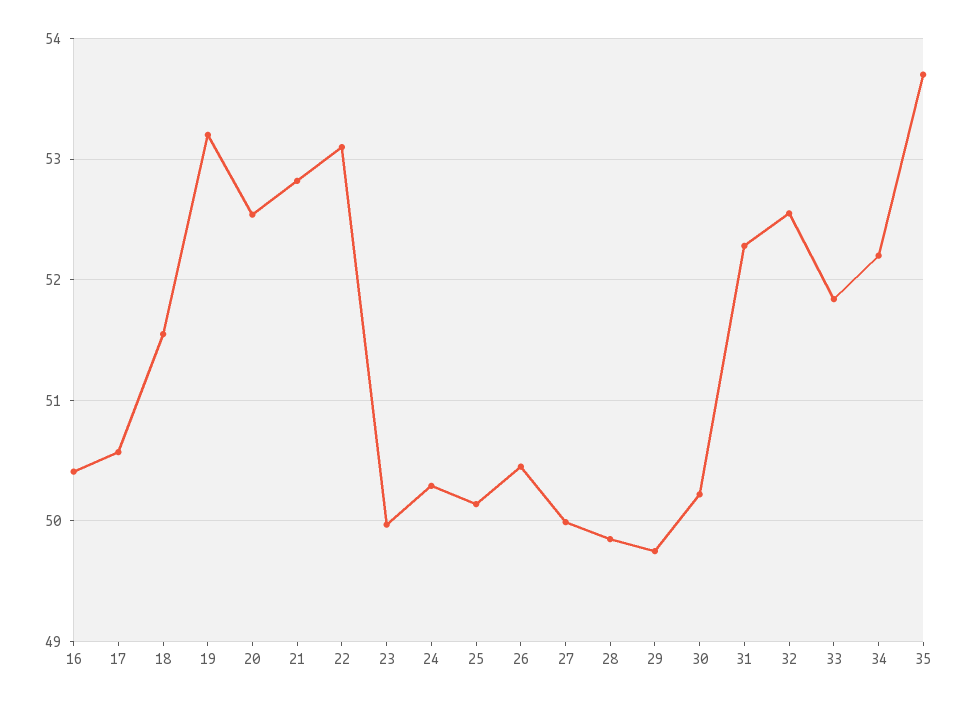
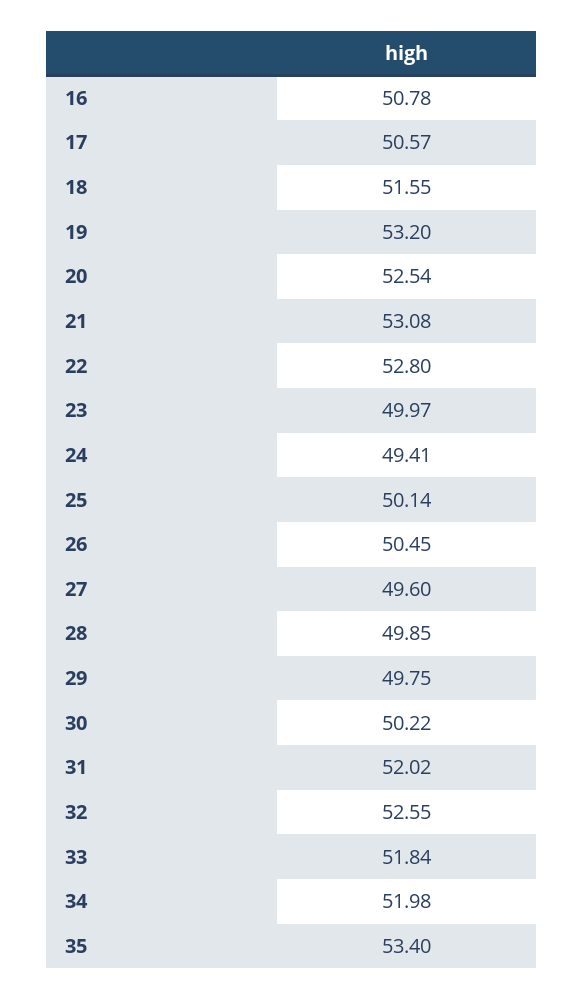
  {
-   "16": 50.4,
+   "16": 50.78,
    "17": 50.57,
    "18": 51.55,
    "19": 53.2,
    "20": 52.54,
-   "21": 52.8,
+   "21": 53.08,
-   "22": 53.1,
+   "22": 52.8,
    "23": 49.97,
-   "24": 50.3,
+   "24": 49.41,
    "25": 50.14,
    "26": 50.45,
-   "27": 50,
+   "27": 49.6,
    "28": 49.85,
    "29": 49.75,
    "30": 50.22,
-   "31": 52.3,
+   "31": 52.02,
    "32": 52.55,
    "33": 51.84,
-   "34": 52.2,
+   "34": 51.98,
-   "35": 53.7
+   "35": 53.4
  }

